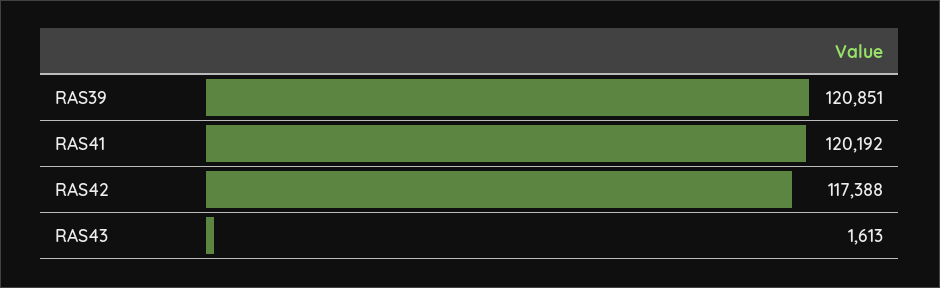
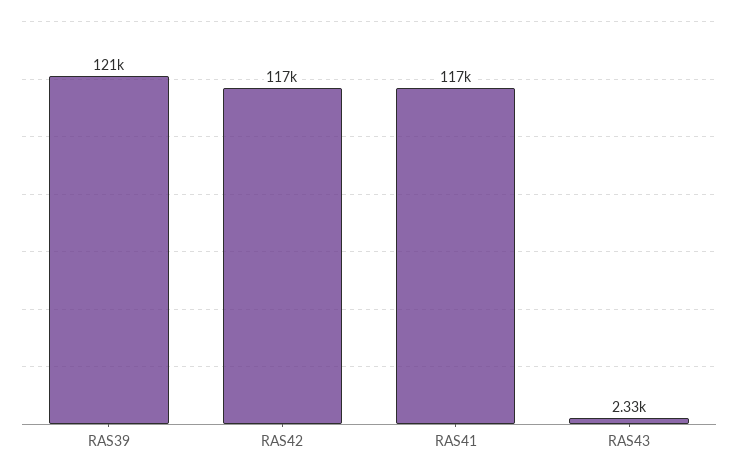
  {
    "RAS39": 120851,
-   "RAS41": 120192,
+   "RAS41": 117000,
    "RAS42": 117388,
-   "RAS43": 1613
+   "RAS43": 2330
  }

